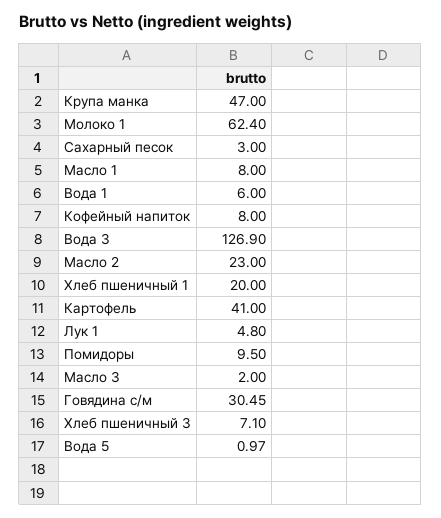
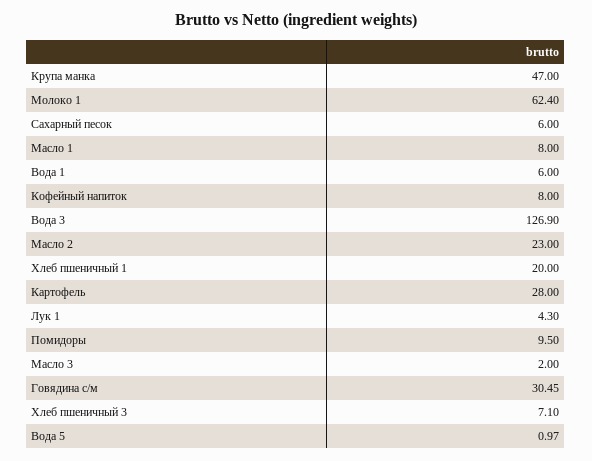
  {
    "Крупа манка": 47,
    "Молоко 1": 62.4,
-   "Сахарный песок": 3,
+   "Сахарный песок": 6,
    "Масло 1": 8,
    "Вода 1": 6,
    "Кофейный напиток": 8,
    "Вода 3": 126.9,
    "Масло 2": 23,
    "Хлеб пшеничный 1": 20,
-   "Картофель": 41,
+   "Картофель": 28,
-   "Лук 1": 4.8,
+   "Лук 1": 4.3,
    "Помидоры": 9.5,
    "Масло 3": 2,
    "Говядина с/м": 30.45,
    "Хлеб пшеничный 3": 7.1,
    "Вода 5": 0.97
  }

